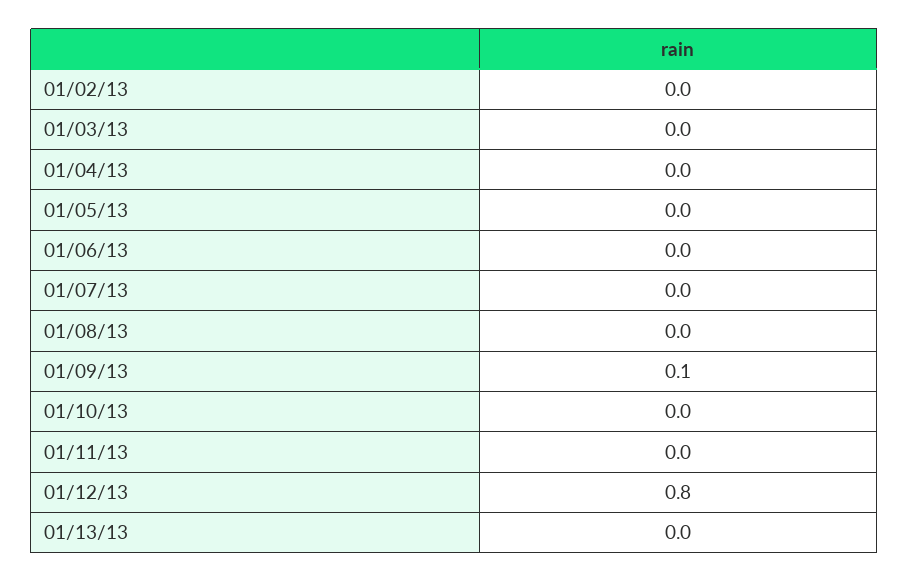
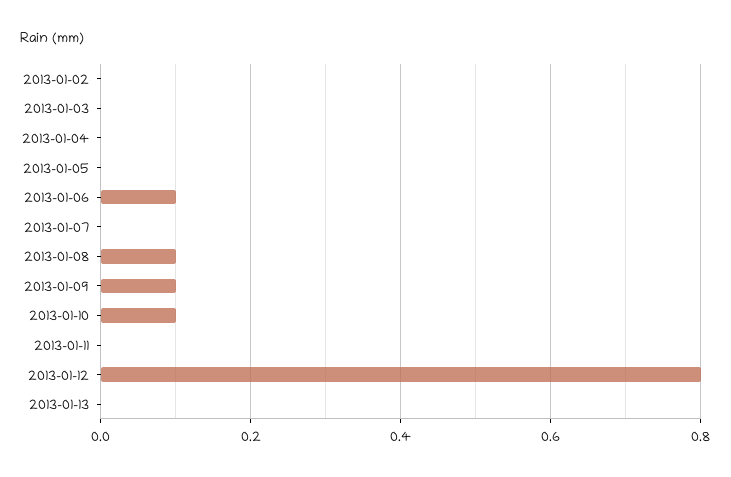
  {
    "01/02/13": 0,
    "01/03/13": 0,
    "01/04/13": 0,
    "01/05/13": 0,
-   "01/06/13": 0,
+   "01/06/13": 0.1,
    "01/07/13": 0,
-   "01/08/13": 0,
+   "01/08/13": 0.1,
    "01/09/13": 0.1,
-   "01/10/13": 0,
+   "01/10/13": 0.1,
    "01/11/13": 0,
    "01/12/13": 0.8,
    "01/13/13": 0
  }

